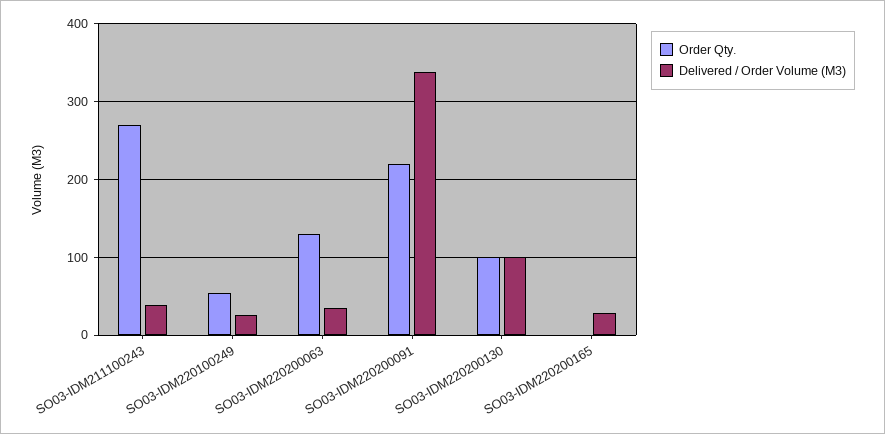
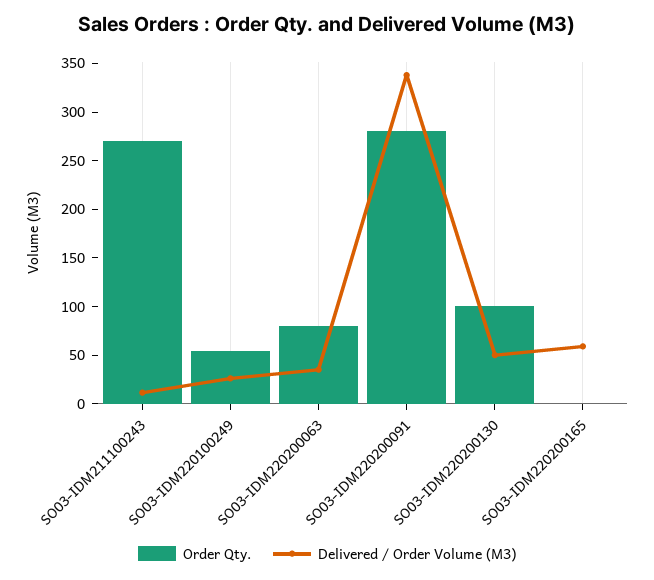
  {
    "Order Qty.": {
      "SO03-IDM211100243": 270,
      "SO03-IDM220100249": 50,
-     "SO03-IDM220200063": 130,
+     "SO03-IDM220200063": 80,
-     "SO03-IDM220200091": 220,
+     "SO03-IDM220200091": 280,
      "SO03-IDM220200130": 100,
      "SO03-IDM220200165": 0
    },
    "Delivered / Order Volume (M3)": {
-     "SO03-IDM211100243": 40,
+     "SO03-IDM211100243": 10,
      "SO03-IDM220100249": 30,
      "SO03-IDM220200063": 40,
      "SO03-IDM220200091": 340,
-     "SO03-IDM220200130": 100,
+     "SO03-IDM220200130": 50,
-     "SO03-IDM220200165": 30
+     "SO03-IDM220200165": 60
    }
  }

